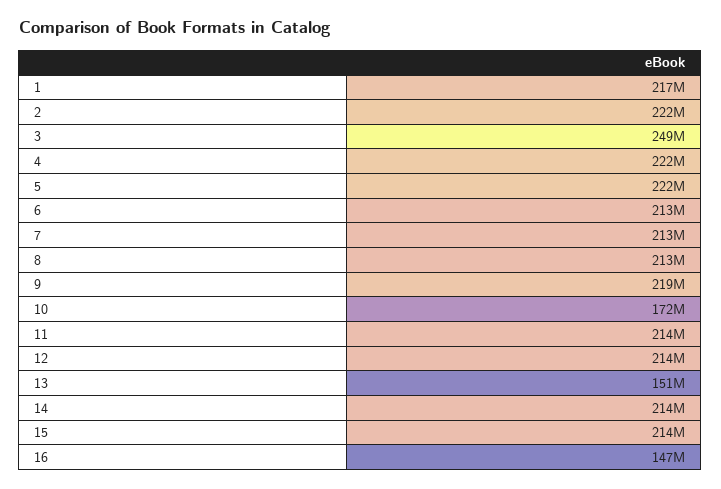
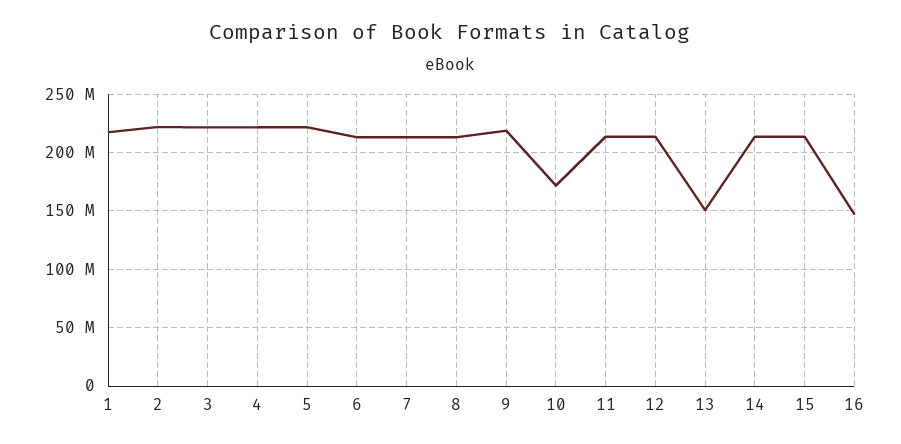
  {
    "1": 217000000,
    "2": 222000000,
-   "3": 249000000,
+   "3": 220000000,
    "4": 222000000,
    "5": 222000000,
    "6": 213000000,
    "7": 213000000,
    "8": 213000000,
    "9": 219000000,
    "10": 172000000,
    "11": 214000000,
    "12": 214000000,
    "13": 151000000,
    "14": 214000000,
    "15": 214000000,
    "16": 147000000
  }

